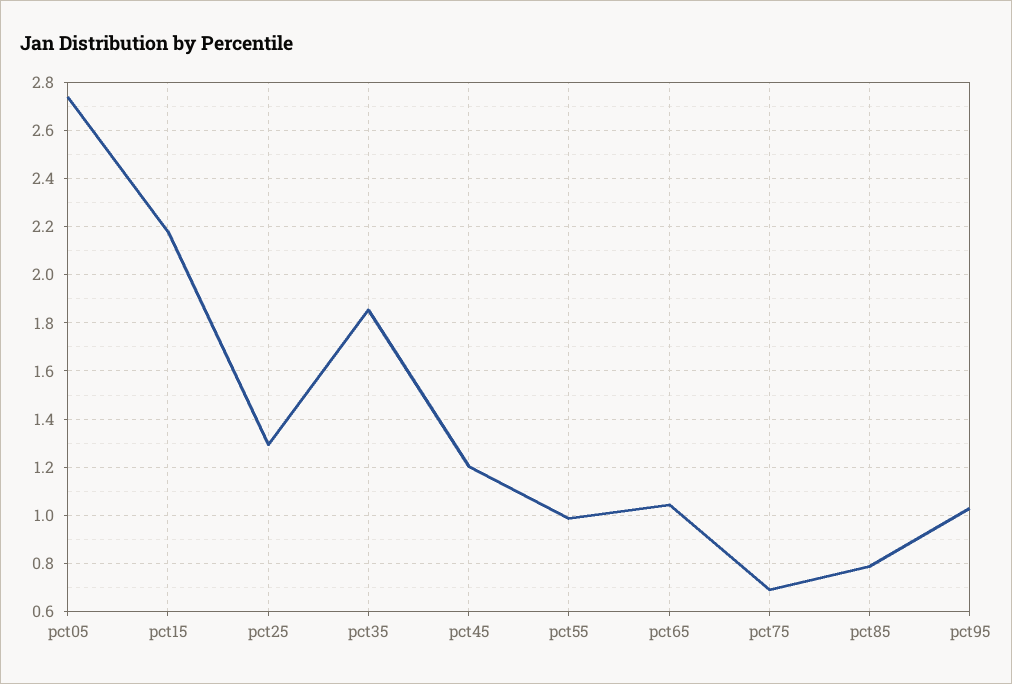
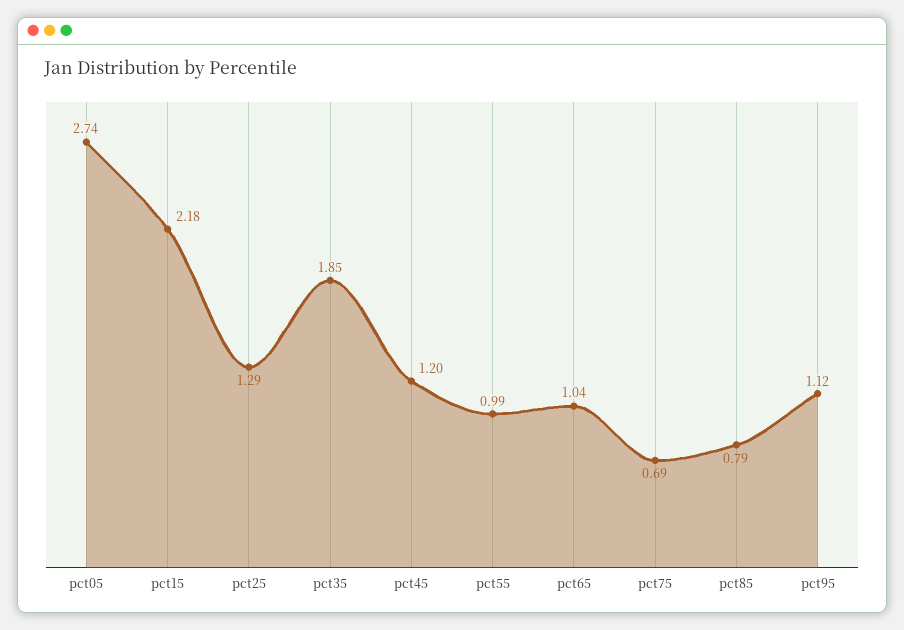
  {
    "pct05": 2.74,
    "pct15": 2.18,
    "pct25": 1.29,
    "pct35": 1.85,
    "pct45": 1.2,
    "pct55": 0.99,
    "pct65": 1.04,
    "pct75": 0.69,
    "pct85": 0.79,
-   "pct95": 1.025
+   "pct95": 1.12
  }

